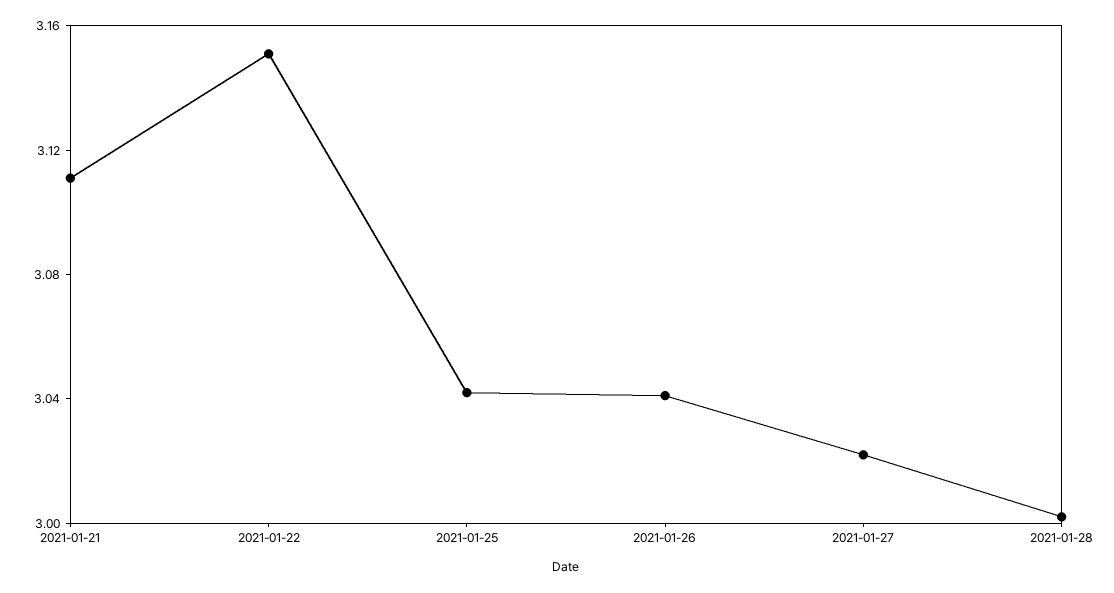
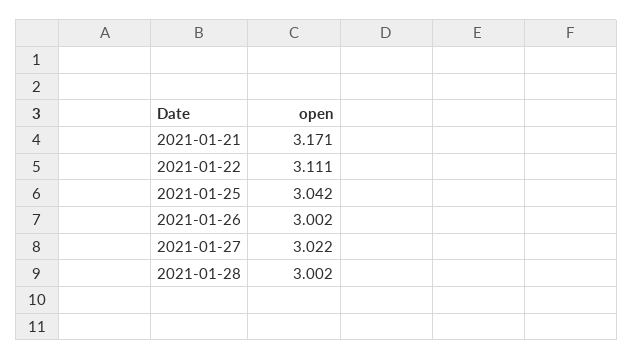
  {
-   "2021-01-21": 3.11,
+   "2021-01-21": 3.171,
-   "2021-01-22": 3.15,
+   "2021-01-22": 3.111,
    "2021-01-25": 3.042,
-   "2021-01-26": 3.04,
+   "2021-01-26": 3.002,
    "2021-01-27": 3.022,
    "2021-01-28": 3.002
  }

